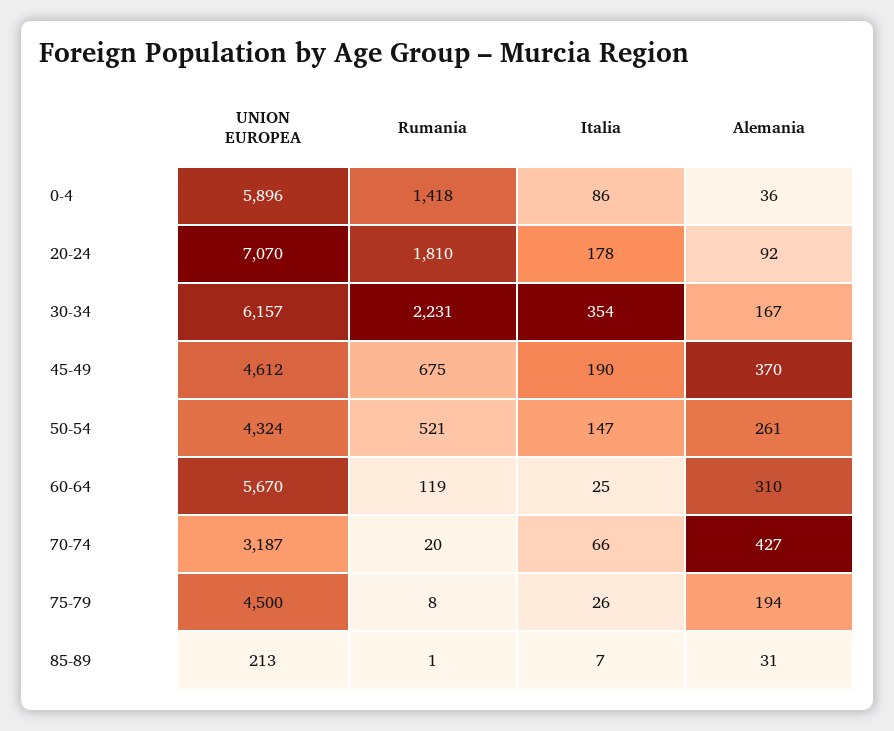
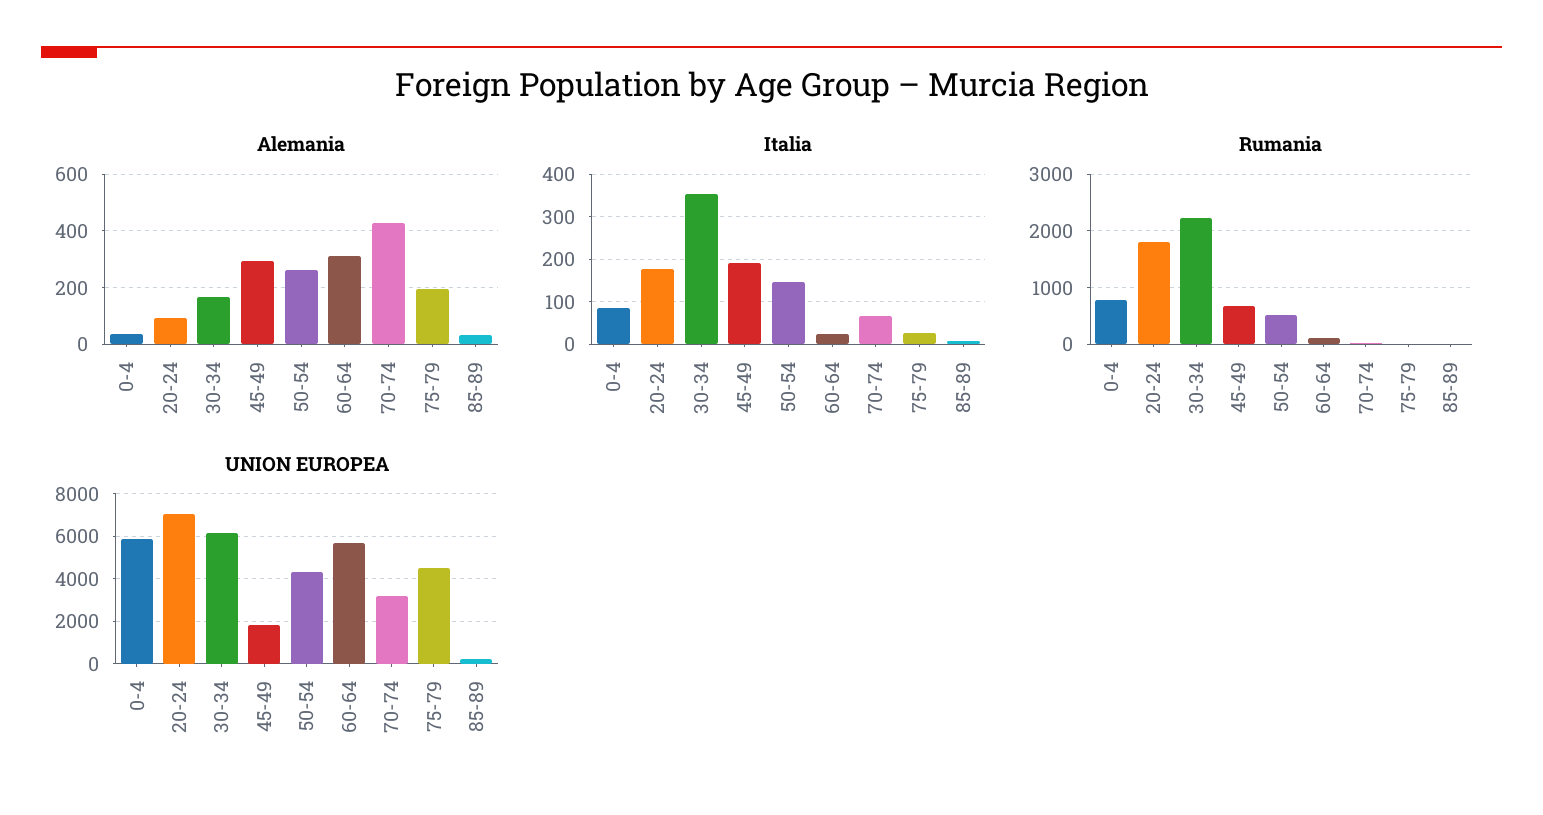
  {
    "UNION EUROPEA": {
      "0-4": 5896,
      "20-24": 7070,
      "30-34": 6157,
-     "45-49": 4612,
+     "45-49": 2000,
      "50-54": 4324,
      "60-64": 5670,
      "70-74": 3187,
      "75-79": 4500,
      "85-89": 213
    },
    "Rumania": {
-     "0-4": 1418,
+     "0-4": 800,
      "20-24": 1810,
      "30-34": 2231,
      "45-49": 675,
      "50-54": 521,
      "60-64": 119,
      "70-74": 20,
      "75-79": 8,
      "85-89": 1
    },
    "Italia": {
      "0-4": 86,
      "20-24": 178,
      "30-34": 354,
      "45-49": 190,
      "50-54": 147,
      "60-64": 25,
      "70-74": 66,
      "75-79": 26,
      "85-89": 7
    },
    "Alemania": {
      "0-4": 36,
      "20-24": 92,
      "30-34": 167,
-     "45-49": 370,
+     "45-49": 300,
      "50-54": 261,
      "60-64": 310,
      "70-74": 427,
      "75-79": 194,
      "85-89": 31
    }
  }

